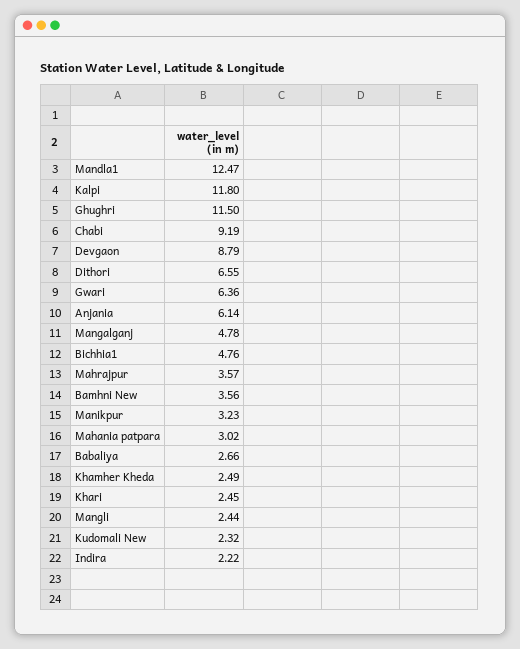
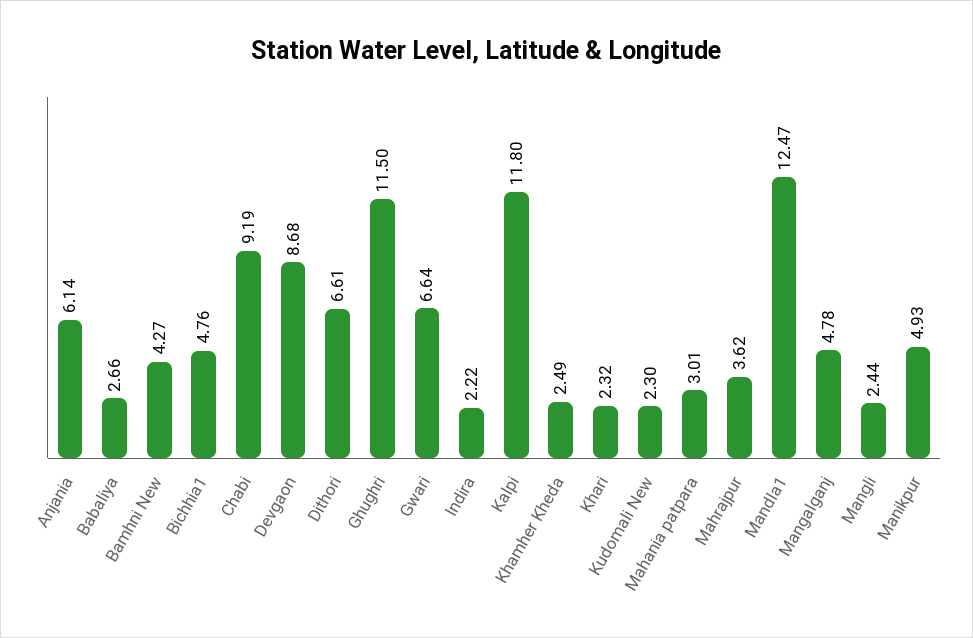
  {
    "Mandla1": 12.47,
    "Kalpi": 11.8,
    "Ghughri": 11.5,
    "Chabi": 9.19,
-   "Devgaon": 8.79,
+   "Devgaon": 8.68,
-   "Dithori": 6.55,
+   "Dithori": 6.61,
-   "Gwari": 6.36,
+   "Gwari": 6.64,
    "Anjania": 6.14,
    "Mangalganj": 4.78,
    "Bichhia1": 4.76,
-   "Mahrajpur": 3.57,
+   "Mahrajpur": 3.62,
-   "Bamhni New": 3.56,
+   "Bamhni New": 4.27,
-   "Manikpur": 3.23,
+   "Manikpur": 4.93,
-   "Mahania patpara": 3.02,
+   "Mahania patpara": 3.01,
    "Babaliya": 2.66,
    "Khamher Kheda": 2.49,
-   "Khari": 2.45,
+   "Khari": 2.32,
    "Mangli": 2.44,
-   "Kudomali New": 2.32,
+   "Kudomali New": 2.3,
    "Indira": 2.22
  }

